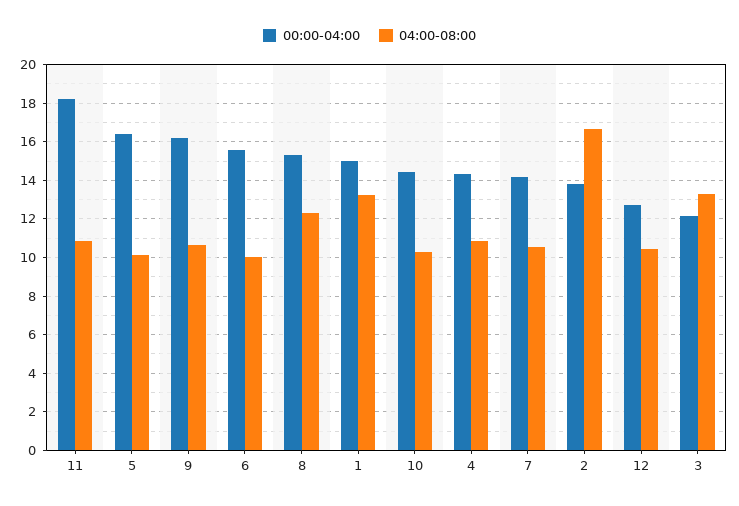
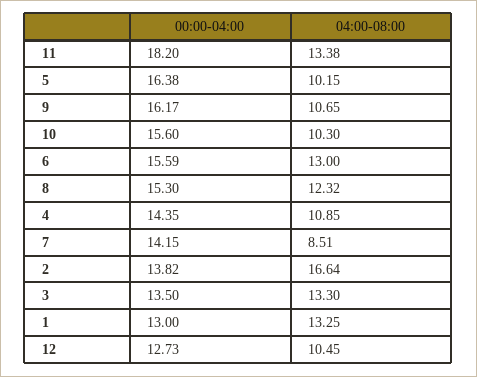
  {
    "00:00-04:00": {
      "11": 18.2,
      "5": 16.38,
      "9": 16.17,
      "6": 15.59,
      "8": 15.3,
-     "1": 15,
+     "1": 13,
-     "10": 14.5,
+     "10": 15.6,
      "4": 14.35,
      "7": 14.15,
      "2": 13.82,
      "12": 12.73,
-     "3": 12
+     "3": 13.5
    },
    "04:00-08:00": {
-     "11": 11,
+     "11": 13.38,
      "5": 10.15,
      "9": 10.65,
-     "6": 10,
+     "6": 13,
      "8": 12.32,
      "1": 13.25,
      "10": 10.3,
      "4": 10.85,
-     "7": 10.5,
+     "7": 8.51,
      "2": 16.64,
      "12": 10.45,
      "3": 13.3
    }
  }

